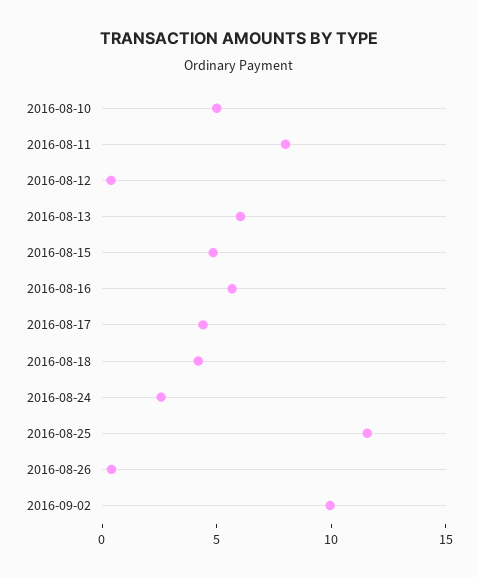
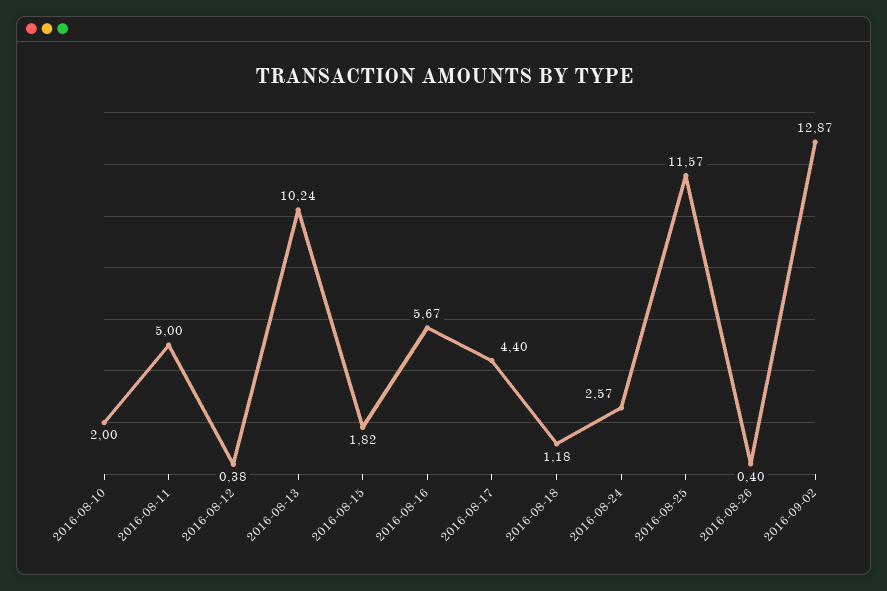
  {
-   "2016-08-10": 5,
+   "2016-08-10": 2,
-   "2016-08-11": 8,
+   "2016-08-11": 5,
    "2016-08-12": 0.38,
-   "2016-08-13": 6,
+   "2016-08-13": 10.24,
-   "2016-08-15": 5,
+   "2016-08-15": 1.82,
    "2016-08-16": 5.67,
    "2016-08-17": 4.4,
-   "2016-08-18": 4,
+   "2016-08-18": 1.18,
    "2016-08-24": 2.57,
    "2016-08-25": 11.57,
    "2016-08-26": 0.4,
-   "2016-09-02": 10
+   "2016-09-02": 12.87
  }

